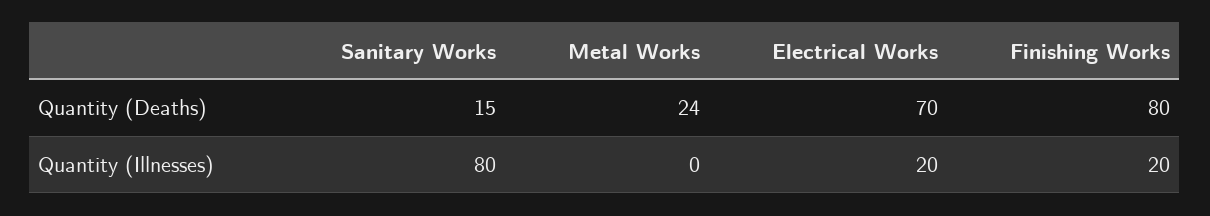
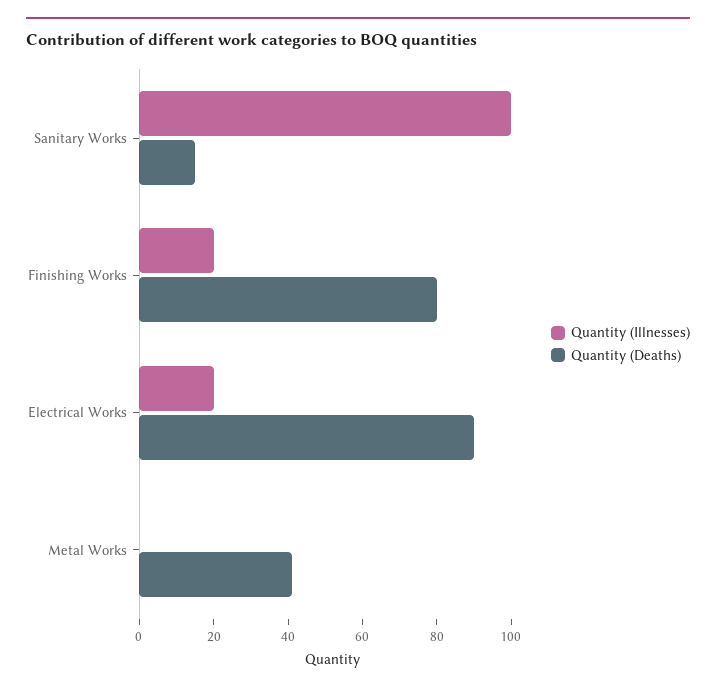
  {
    "Quantity (Deaths)": {
      "Sanitary Works": 15,
-     "Metal Works": 24,
+     "Metal Works": 40,
-     "Electrical Works": 70,
+     "Electrical Works": 90,
      "Finishing Works": 80
    },
    "Quantity (Illnesses)": {
-     "Sanitary Works": 80,
+     "Sanitary Works": 100,
      "Metal Works": 0,
      "Electrical Works": 20,
      "Finishing Works": 20
    }
  }

